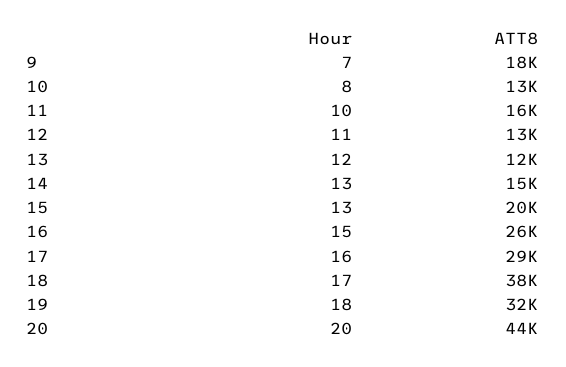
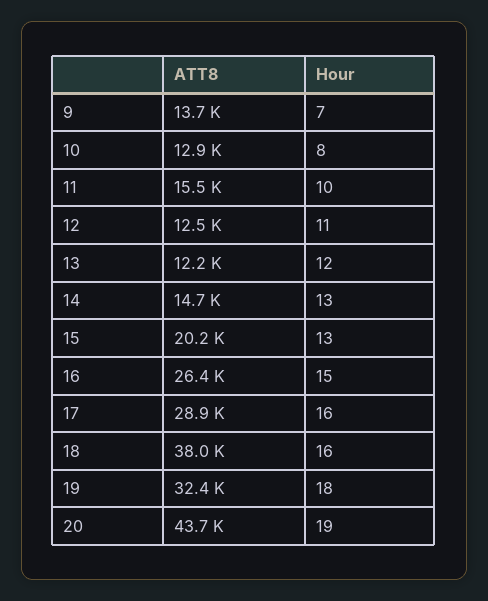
  {
    "Hour": {
      "9": 7,
      "10": 8,
      "11": 10,
      "12": 11,
      "13": 12,
      "14": 13,
      "15": 13,
      "16": 15,
      "17": 16,
-     "18": 17,
+     "18": 16,
      "19": 18,
-     "20": 20
+     "20": 19
    },
    "ATT8": {
-     "9": 18000,
+     "9": 13700,
      "10": 12900,
      "11": 15500,
      "12": 12500,
      "13": 12200,
      "14": 14700,
      "15": 20200,
      "16": 26400,
      "17": 28900,
      "18": 38000,
      "19": 32400,
      "20": 43700
    }
  }

